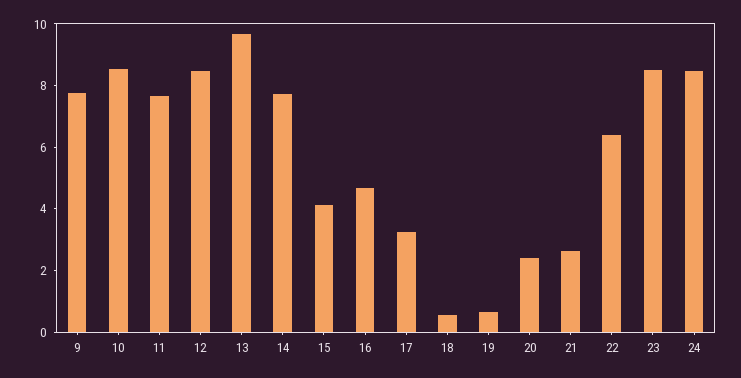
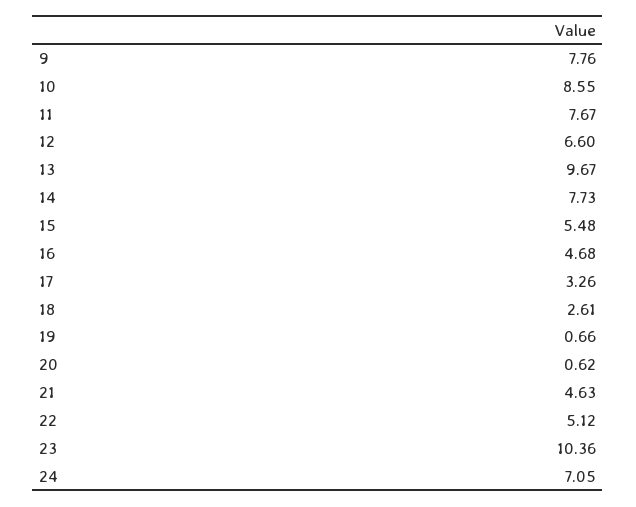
  {
    "9": 7.76,
    "10": 8.55,
    "11": 7.67,
-   "12": 8.5,
+   "12": 6.6,
    "13": 9.67,
    "14": 7.73,
-   "15": 4,
+   "15": 5.48,
    "16": 4.68,
    "17": 3.26,
-   "18": 0.5,
+   "18": 2.61,
    "19": 0.66,
-   "20": 2.5,
+   "20": 0.62,
-   "21": 2.5,
+   "21": 4.63,
-   "22": 6.5,
+   "22": 5.12,
-   "23": 8.5,
+   "23": 10.36,
-   "24": 8.5
+   "24": 7.05
  }

